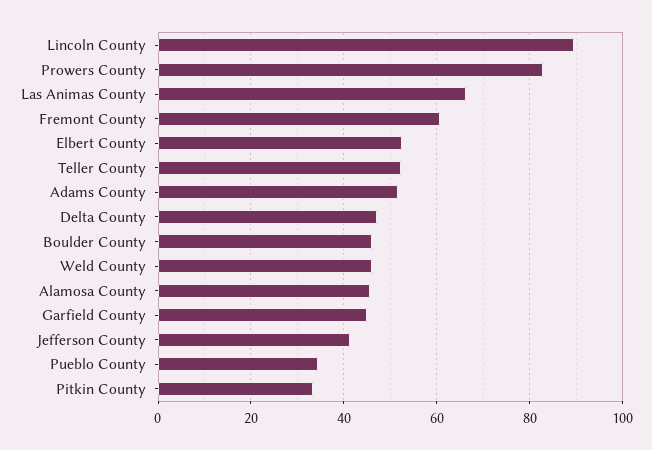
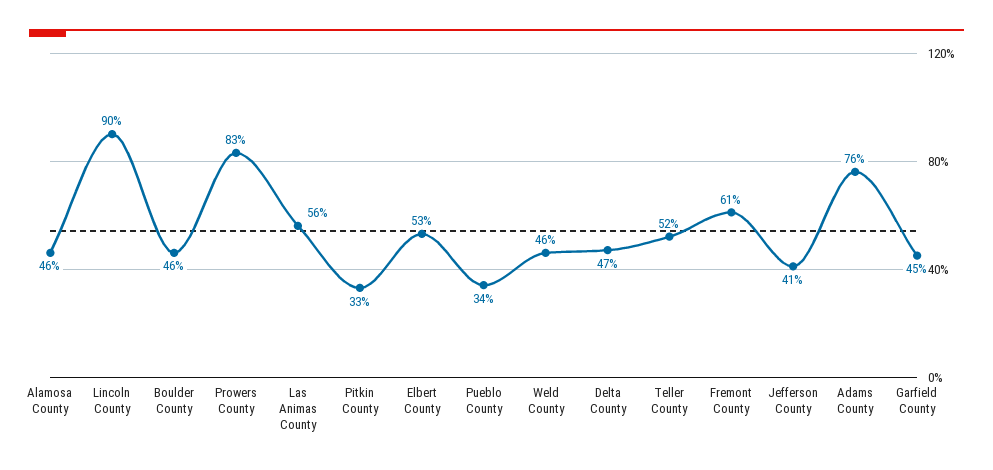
  {
    "Lincoln County": 90,
    "Prowers County": 83,
-   "Las Animas County": 66,
+   "Las Animas County": 56,
    "Fremont County": 61,
    "Elbert County": 53,
    "Teller County": 52,
-   "Adams County": 52,
+   "Adams County": 76,
    "Delta County": 47,
    "Boulder County": 46,
    "Weld County": 46,
    "Alamosa County": 46,
    "Garfield County": 45,
    "Jefferson County": 41,
    "Pueblo County": 34,
    "Pitkin County": 33
  }

